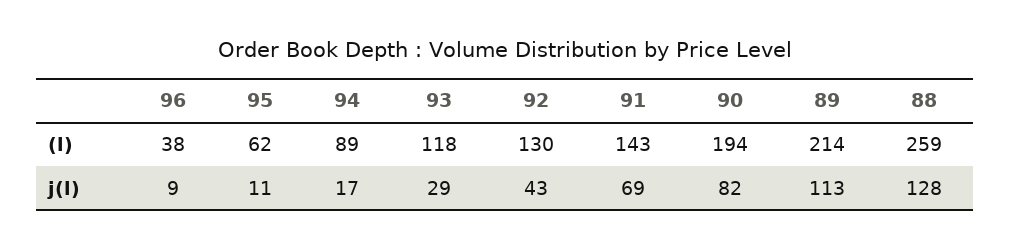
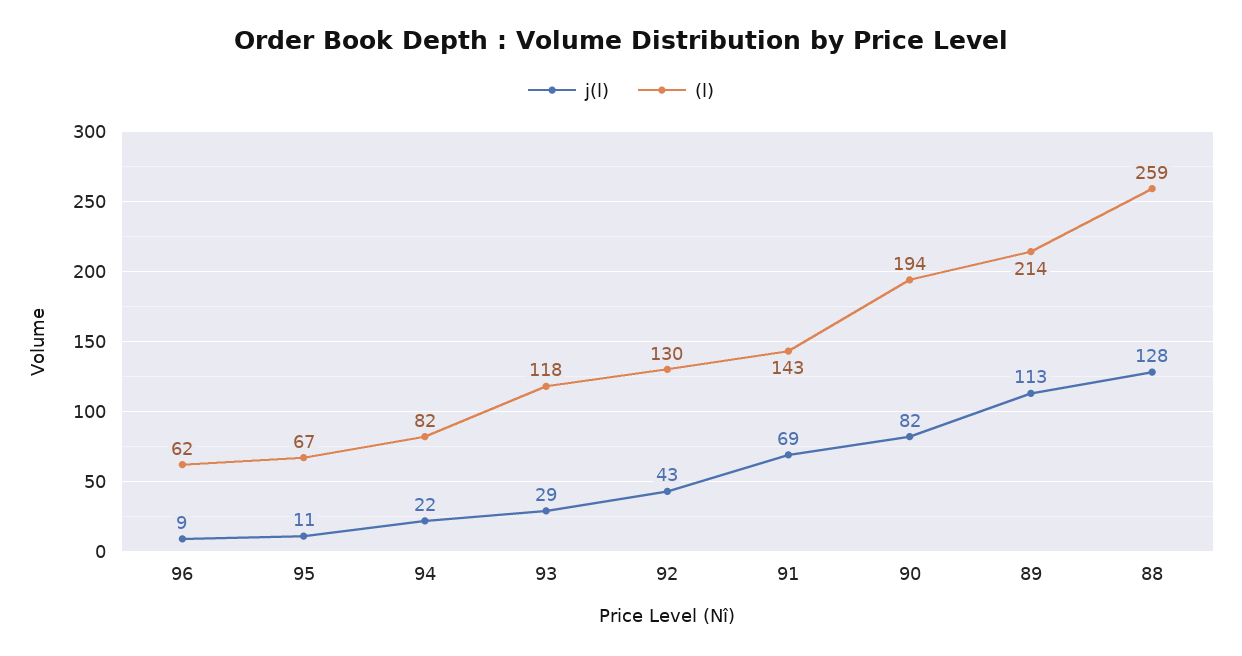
  {
    "(l)": {
-     "96": 38,
+     "96": 62,
-     "95": 62,
+     "95": 67,
-     "94": 89,
+     "94": 82,
      "93": 118,
      "92": 130,
      "91": 143,
      "90": 194,
      "89": 214,
      "88": 259
    },
    "j(l)": {
      "96": 9,
      "95": 11,
-     "94": 17,
+     "94": 22,
      "93": 29,
      "92": 43,
      "91": 69,
      "90": 82,
      "89": 113,
      "88": 128
    }
  }

